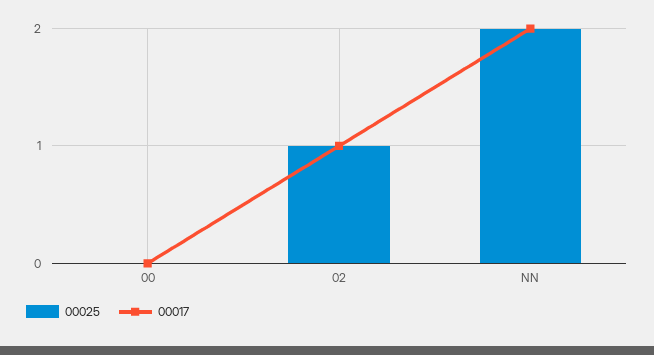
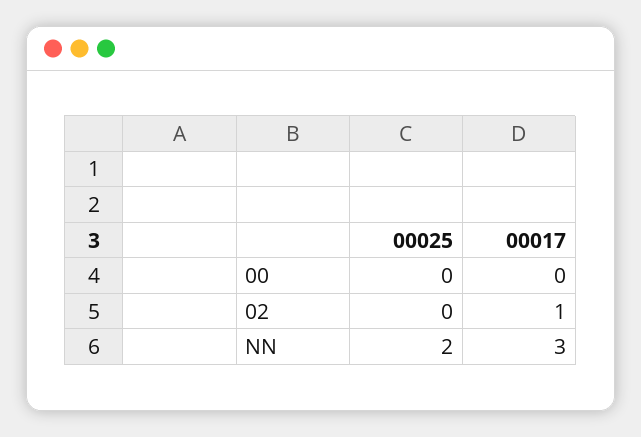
  {
    "00025": {
      "00": 0,
-     "02": 1,
+     "02": 0,
      "NN": 2
    },
    "00017": {
      "00": 0,
      "02": 1,
-     "NN": 2
+     "NN": 3
    }
  }

